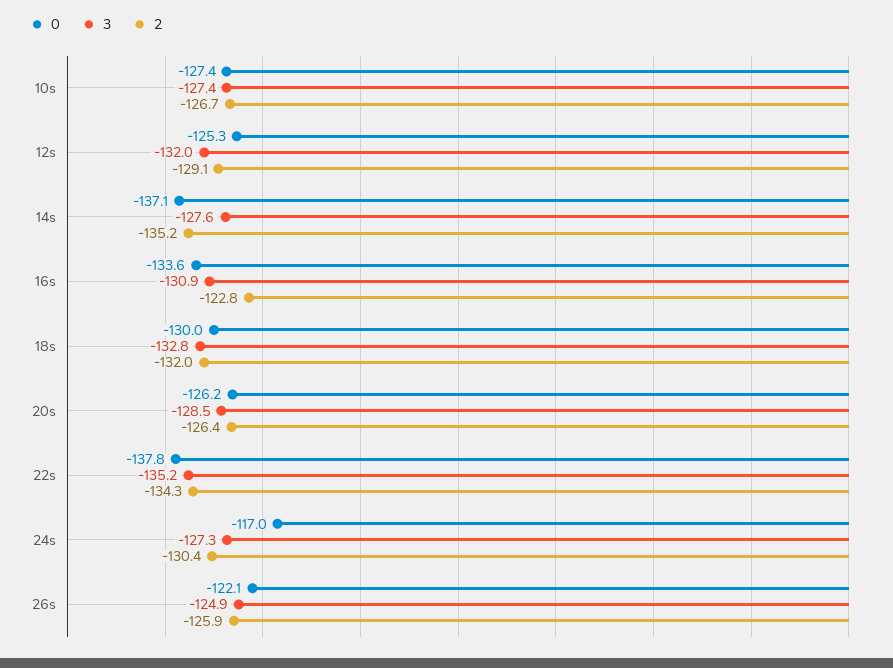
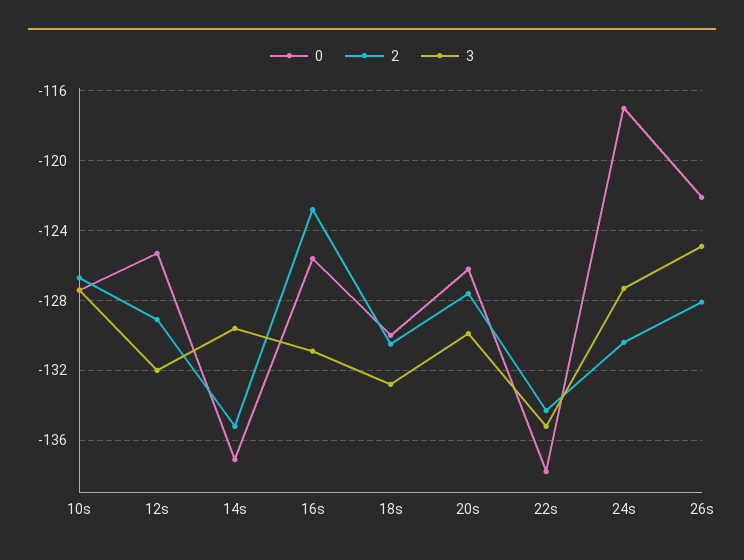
  {
    "0": {
      "10s": -127.4,
      "12s": -125.3,
      "14s": -137.1,
-     "16s": -133.6,
+     "16s": -125.5,
      "18s": -130,
      "20s": -126.2,
      "22s": -137.8,
      "24s": -117,
      "26s": -122.1
    },
    "3": {
      "10s": -127.4,
      "12s": -132,
-     "14s": -127.6,
+     "14s": -129.5,
      "16s": -130.9,
      "18s": -132.8,
-     "20s": -128.5,
+     "20s": -130,
      "22s": -135.2,
      "24s": -127.3,
      "26s": -124.9
    },
    "2": {
      "10s": -126.7,
      "12s": -129.1,
      "14s": -135.2,
      "16s": -122.8,
-     "18s": -132,
+     "18s": -130.5,
-     "20s": -126.4,
+     "20s": -127.5,
      "22s": -134.3,
      "24s": -130.4,
-     "26s": -125.9
+     "26s": -128
    }
  }

